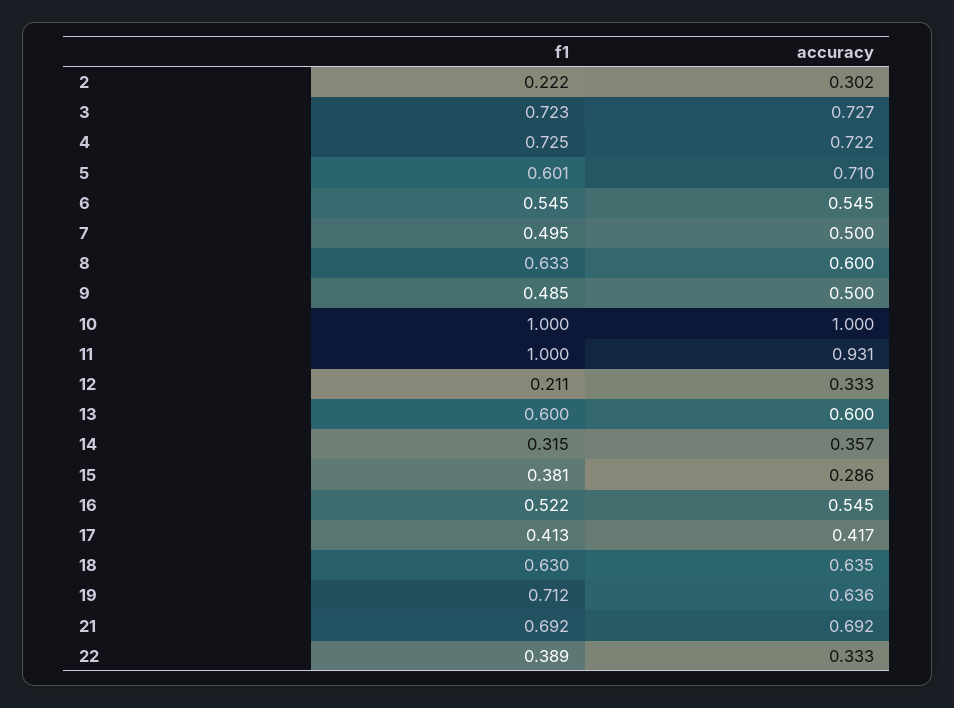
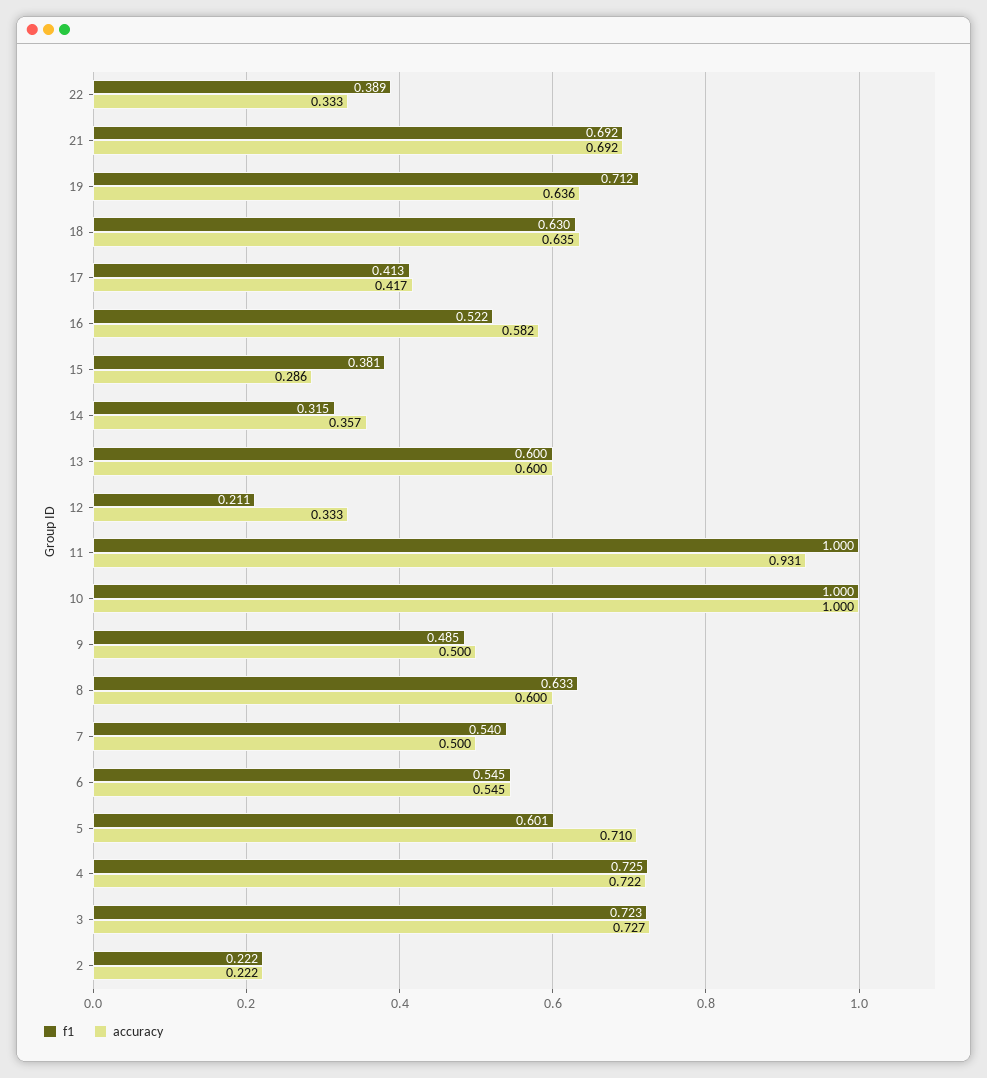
  {
    "f1": {
      "2": 0.222,
      "3": 0.723,
      "4": 0.725,
      "5": 0.601,
      "6": 0.545,
-     "7": 0.495,
+     "7": 0.54,
      "8": 0.633,
      "9": 0.485,
      "10": 1,
      "11": 1,
      "12": 0.211,
      "13": 0.6,
      "14": 0.315,
      "15": 0.381,
      "16": 0.522,
      "17": 0.413,
      "18": 0.63,
      "19": 0.712,
      "21": 0.692,
      "22": 0.389
    },
    "accuracy": {
-     "2": 0.302,
+     "2": 0.222,
      "3": 0.727,
      "4": 0.722,
      "5": 0.71,
      "6": 0.545,
      "7": 0.5,
      "8": 0.6,
      "9": 0.5,
      "10": 1,
      "11": 0.931,
      "12": 0.333,
      "13": 0.6,
      "14": 0.357,
      "15": 0.286,
-     "16": 0.545,
+     "16": 0.582,
      "17": 0.417,
      "18": 0.635,
      "19": 0.636,
      "21": 0.692,
      "22": 0.333
    }
  }

